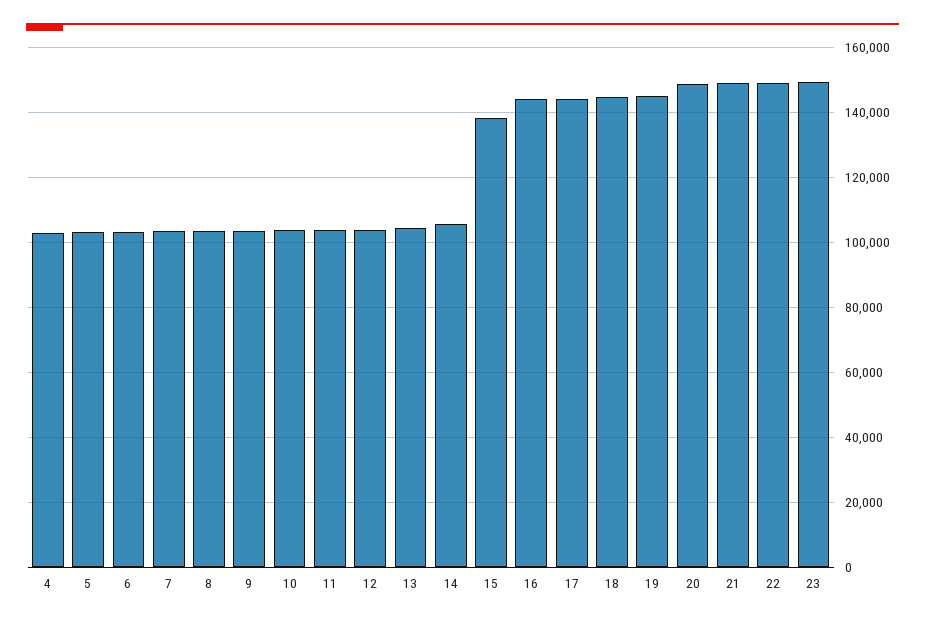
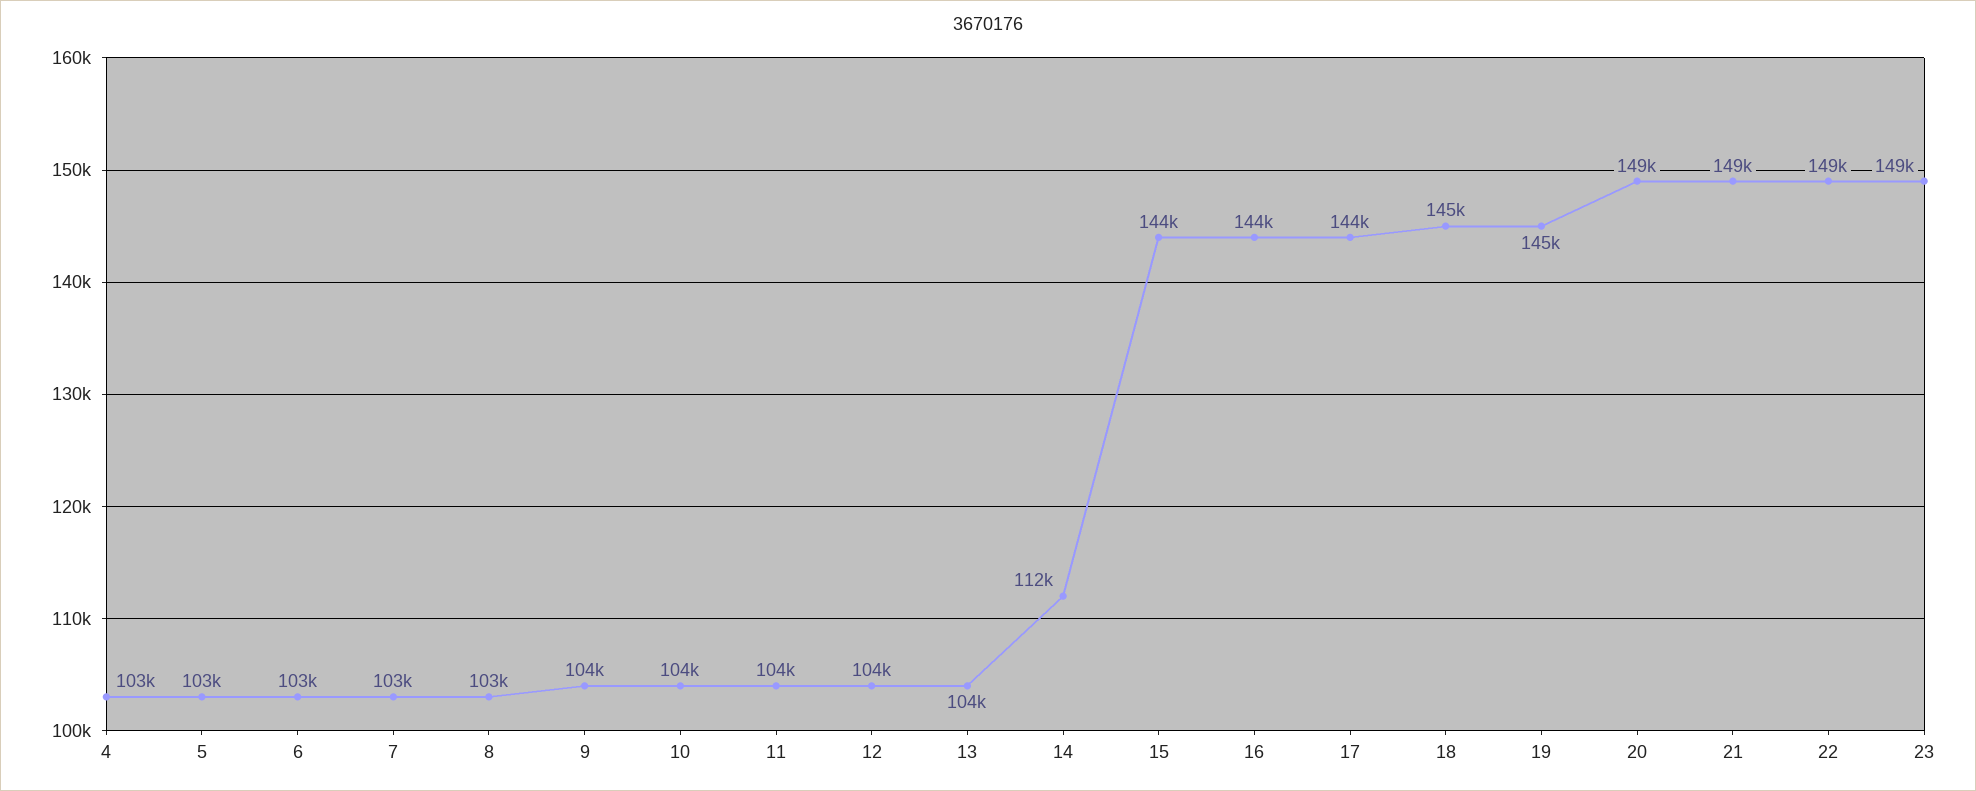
  {
    "4": 103000,
    "5": 103000,
    "6": 103000,
    "7": 103000,
    "8": 103000,
    "9": 104000,
    "10": 104000,
    "11": 104000,
    "12": 104000,
    "13": 104000,
-   "14": 106000,
+   "14": 112000,
-   "15": 138000,
+   "15": 144000,
    "16": 144000,
    "17": 144000,
    "18": 145000,
    "19": 145000,
    "20": 149000,
    "21": 149000,
    "22": 149000,
    "23": 149000
  }

